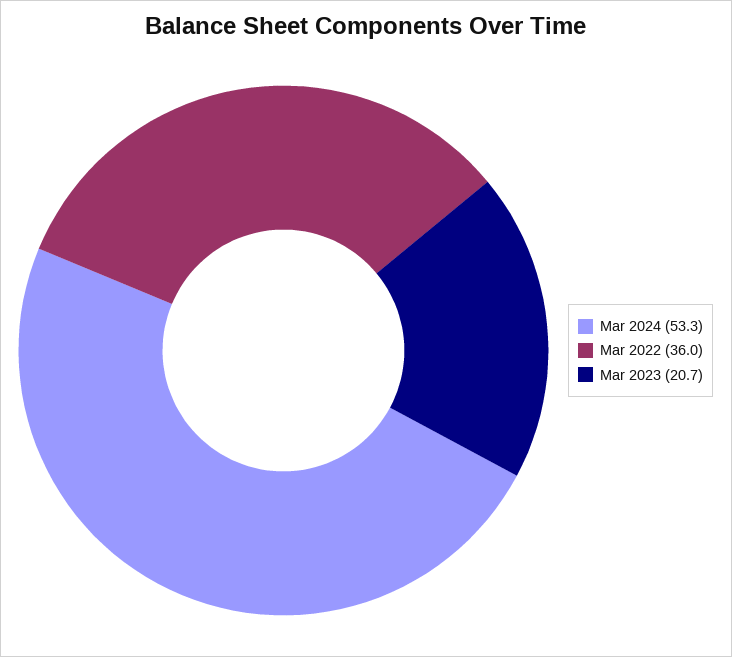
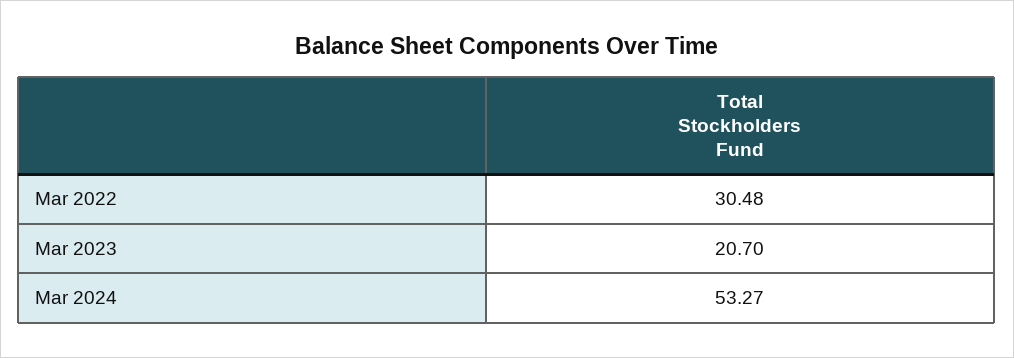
  {
    "Mar 2024": 53.27,
-   "Mar 2022": 36,
+   "Mar 2022": 30.48,
    "Mar 2023": 20.7
  }

